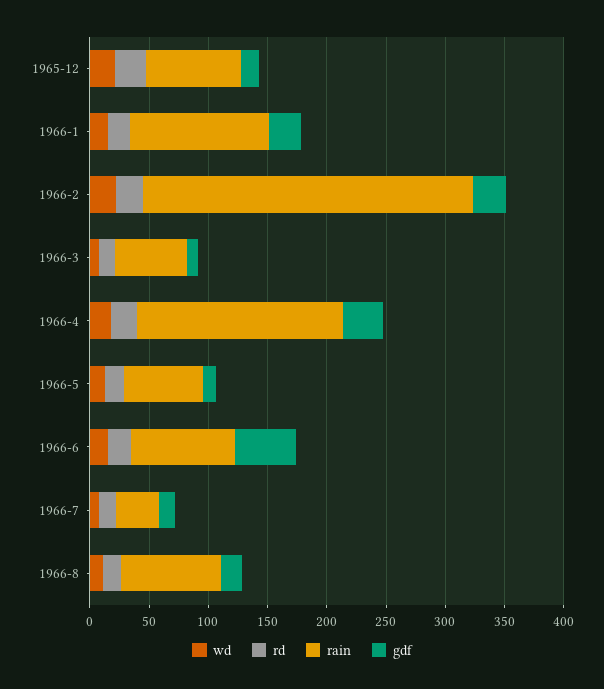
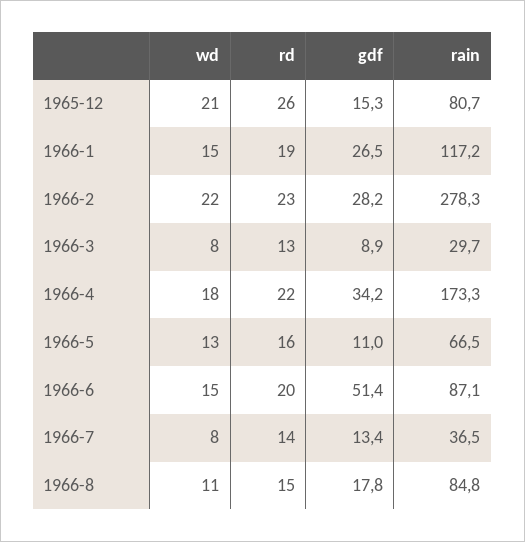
  {
    "wd": {
      "1965-12": 21,
      "1966-1": 15,
      "1966-2": 22,
      "1966-3": 8,
      "1966-4": 18,
      "1966-5": 13,
      "1966-6": 15,
      "1966-7": 8,
      "1966-8": 11
    },
    "rd": {
      "1965-12": 26,
      "1966-1": 19,
      "1966-2": 23,
      "1966-3": 13,
      "1966-4": 22,
      "1966-5": 16,
      "1966-6": 20,
      "1966-7": 14,
      "1966-8": 15
    },
    "rain": {
      "1965-12": 80.7,
      "1966-1": 117.2,
      "1966-2": 278.3,
-     "1966-3": 60,
+     "1966-3": 29.7,
      "1966-4": 173.3,
      "1966-5": 66.5,
      "1966-6": 87.1,
      "1966-7": 36.5,
      "1966-8": 84.8
    },
    "gdf": {
      "1965-12": 15.3,
      "1966-1": 26.5,
      "1966-2": 28.2,
      "1966-3": 8.9,
      "1966-4": 34.2,
      "1966-5": 11,
      "1966-6": 51.4,
      "1966-7": 13.4,
      "1966-8": 17.8
    }
  }

